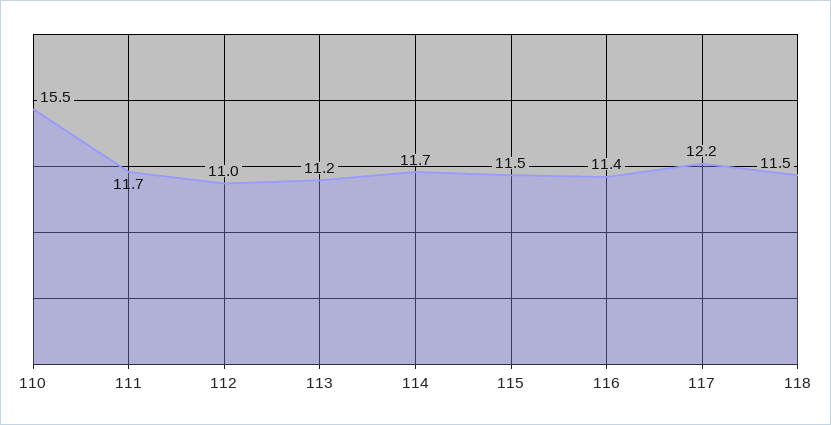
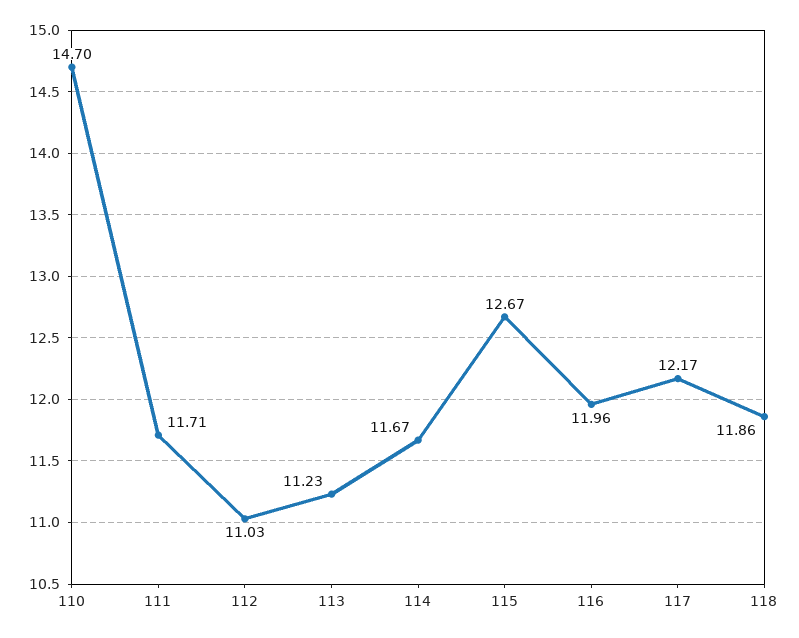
  {
-   "110": 15.5,
+   "110": 14.7,
    "111": 11.71,
    "112": 11.03,
    "113": 11.23,
    "114": 11.67,
-   "115": 11.5,
+   "115": 12.67,
-   "116": 11.4,
+   "116": 11.96,
    "117": 12.17,
-   "118": 11.5
+   "118": 11.86
  }

